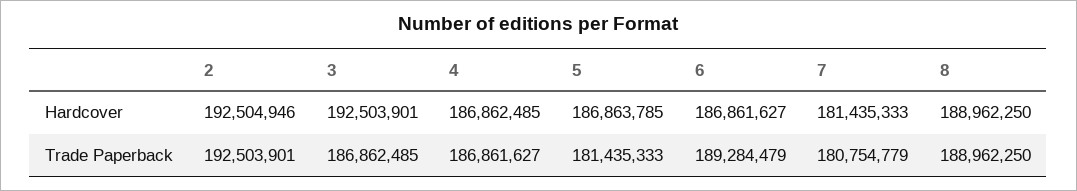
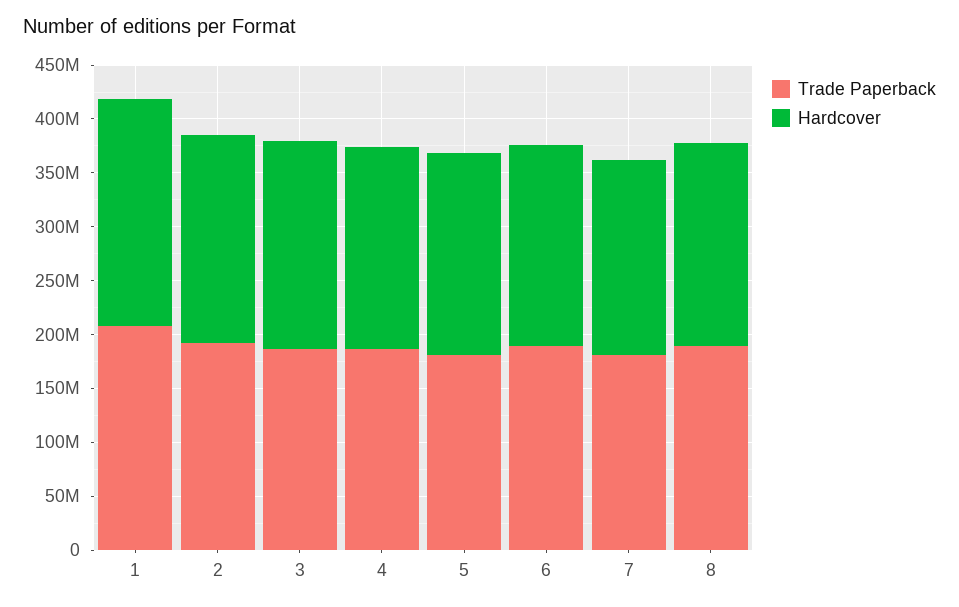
  {
    "Hardcover": {
      "2": 192504946,
      "3": 192503901,
      "4": 186862485,
      "5": 186863785,
      "6": 186861627,
      "7": 181435333,
-     "8": 188962250
+     "8": 188962250,
+     "1": 210000000
    },
    "Trade Paperback": {
      "2": 192503901,
      "3": 186862485,
      "4": 186861627,
      "5": 181435333,
      "6": 189284479,
      "7": 180754779,
-     "8": 188962250
+     "8": 188962250,
+     "1": 210000000
    }
  }

